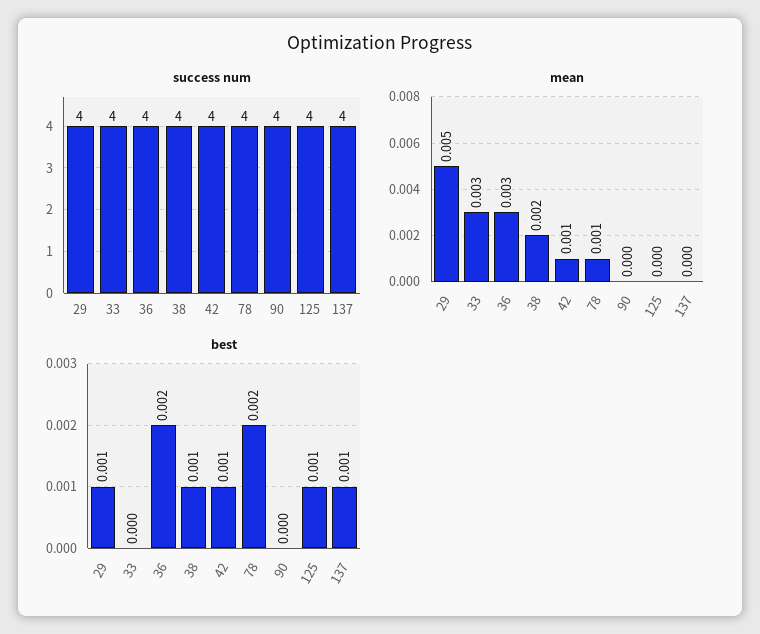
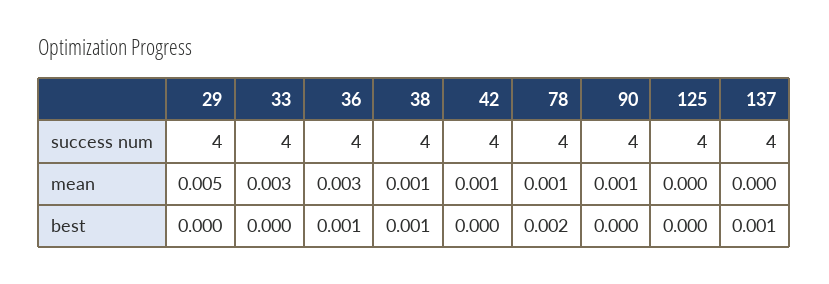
  {
    "success num": {
      "29": 4,
      "33": 4,
      "36": 4,
      "38": 4,
      "42": 4,
      "78": 4,
      "90": 4,
      "125": 4,
      "137": 4
    },
    "mean": {
      "29": 0.005,
      "33": 0.003,
      "36": 0.003,
-     "38": 0.002,
+     "38": 0.001,
      "42": 0.001,
      "78": 0.001,
-     "90": 0,
+     "90": 0.001,
      "125": 0,
      "137": 0
    },
    "best": {
-     "29": 0.001,
+     "29": 0,
      "33": 0,
-     "36": 0.002,
+     "36": 0.001,
      "38": 0.001,
-     "42": 0.001,
+     "42": 0,
      "78": 0.002,
      "90": 0,
-     "125": 0.001,
+     "125": 0,
      "137": 0.001
    }
  }

